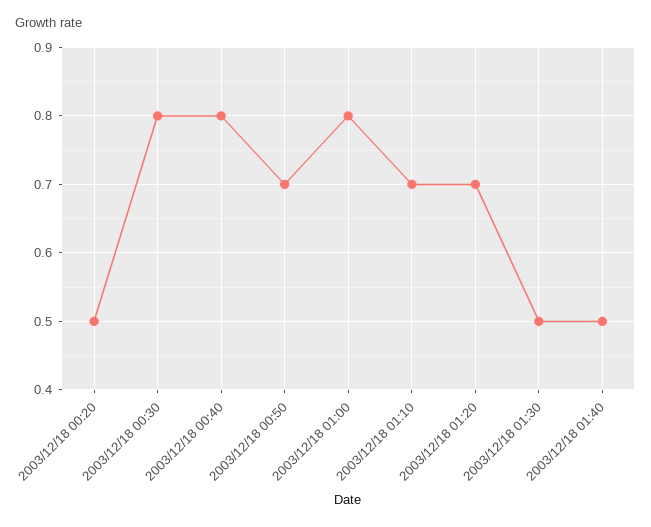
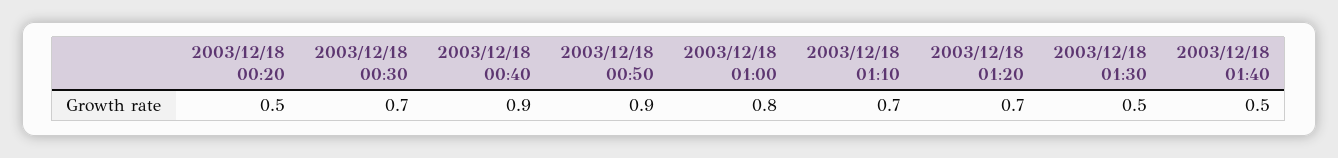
  {
    "2003/12/18 00:20": 0.5,
-   "2003/12/18 00:30": 0.8,
+   "2003/12/18 00:30": 0.7,
-   "2003/12/18 00:40": 0.8,
+   "2003/12/18 00:40": 0.9,
-   "2003/12/18 00:50": 0.7,
+   "2003/12/18 00:50": 0.9,
    "2003/12/18 01:00": 0.8,
    "2003/12/18 01:10": 0.7,
    "2003/12/18 01:20": 0.7,
    "2003/12/18 01:30": 0.5,
    "2003/12/18 01:40": 0.5
  }

